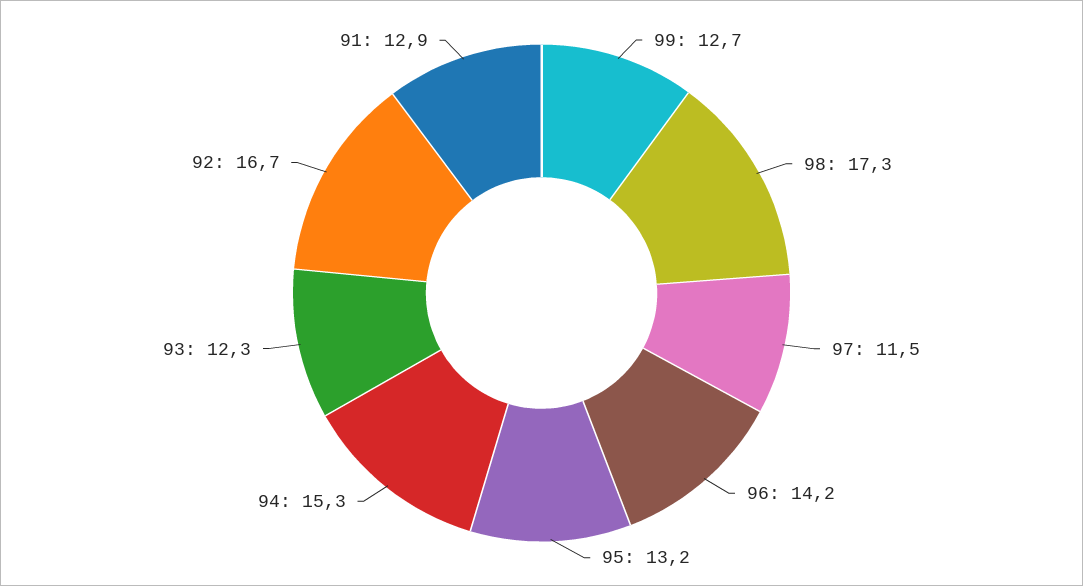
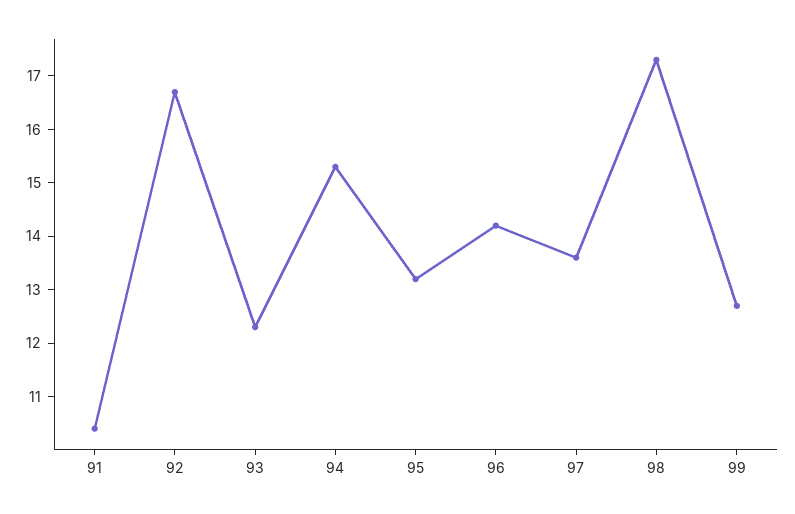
  {
    "99": 12.7,
    "98": 17.3,
-   "97": 11.5,
+   "97": 13.5,
    "96": 14.2,
    "95": 13.2,
    "94": 15.3,
    "93": 12.3,
    "92": 16.7,
-   "91": 12.9
+   "91": 10.5
  }

